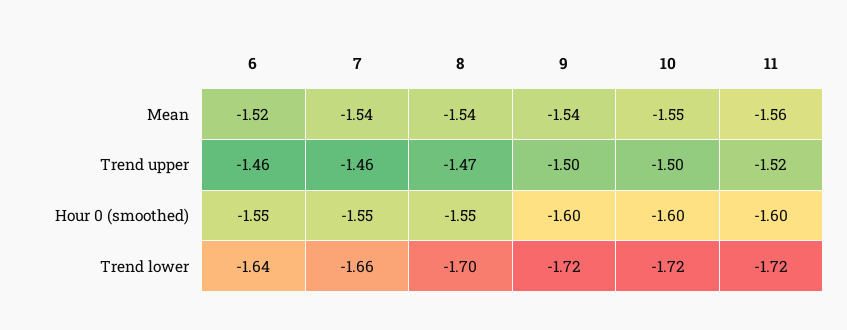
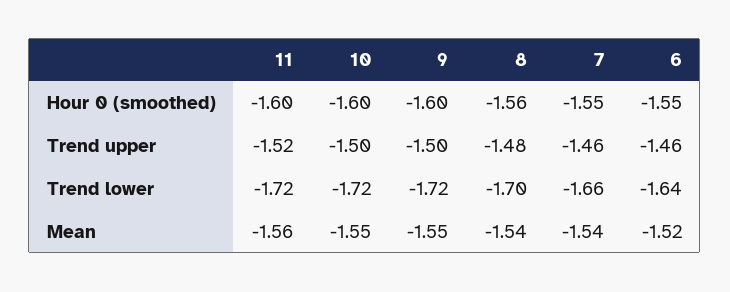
  {
    "6": {
      "Mean": -1.52,
      "Trend upper": -1.46,
      "Hour 0 (smoothed)": -1.55,
      "Trend lower": -1.64
    },
    "7": {
      "Mean": -1.54,
      "Trend upper": -1.46,
      "Hour 0 (smoothed)": -1.55,
      "Trend lower": -1.66
    },
    "8": {
      "Mean": -1.54,
-     "Trend upper": -1.47,
+     "Trend upper": -1.48,
-     "Hour 0 (smoothed)": -1.55,
+     "Hour 0 (smoothed)": -1.56,
      "Trend lower": -1.7
    },
    "9": {
-     "Mean": -1.54,
+     "Mean": -1.55,
      "Trend upper": -1.5,
      "Hour 0 (smoothed)": -1.6,
      "Trend lower": -1.72
    },
    "10": {
      "Mean": -1.55,
      "Trend upper": -1.5,
      "Hour 0 (smoothed)": -1.6,
      "Trend lower": -1.72
    },
    "11": {
      "Mean": -1.56,
      "Trend upper": -1.52,
      "Hour 0 (smoothed)": -1.6,
      "Trend lower": -1.72
    }
  }

